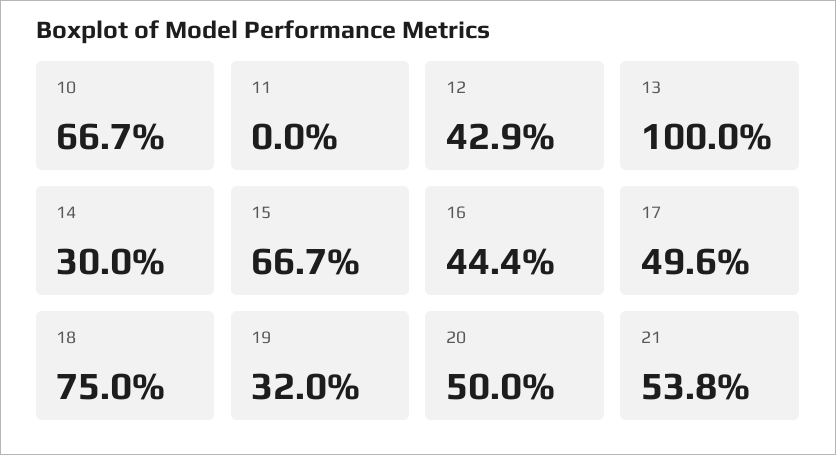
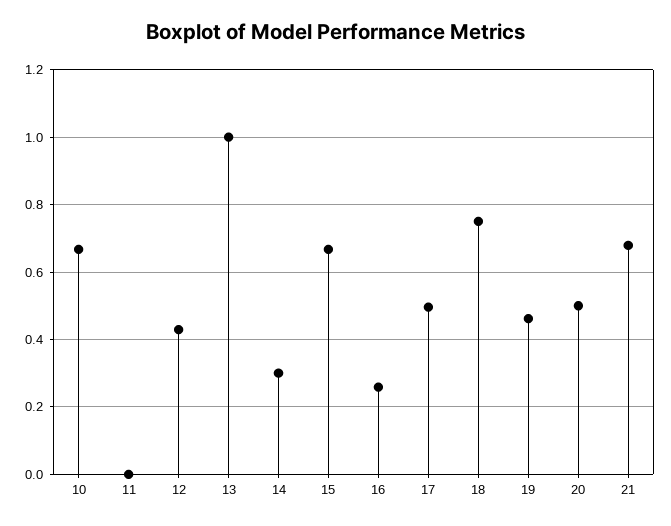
  {
    "10": 0.667,
    "11": 0,
    "12": 0.429,
    "13": 1,
    "14": 0.3,
    "15": 0.667,
-   "16": 0.444,
+   "16": 0.26,
    "17": 0.496,
    "18": 0.75,
-   "19": 0.32,
+   "19": 0.46,
    "20": 0.5,
-   "21": 0.538
+   "21": 0.68
  }

